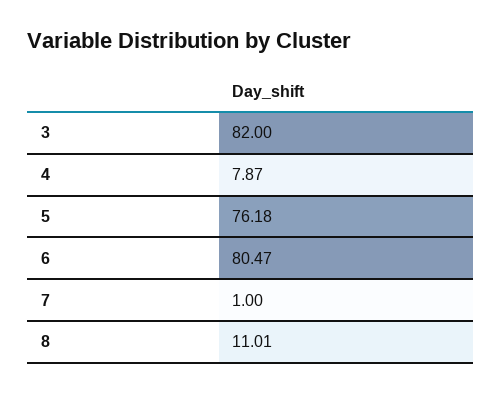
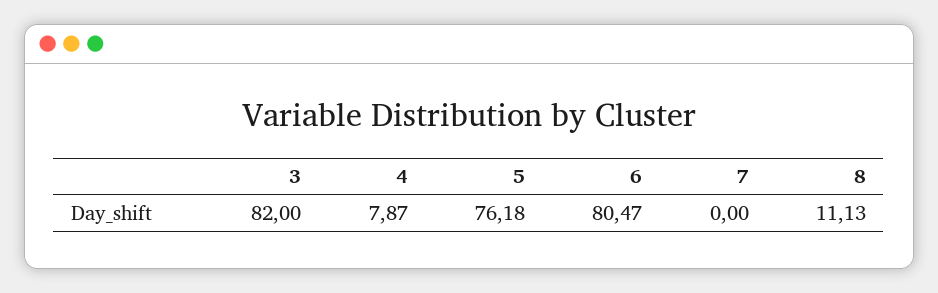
  {
    "3": 82,
    "4": 7.87,
    "5": 76.18,
    "6": 80.47,
-   "7": 1,
+   "7": 0,
-   "8": 11.01
+   "8": 11.13
  }

